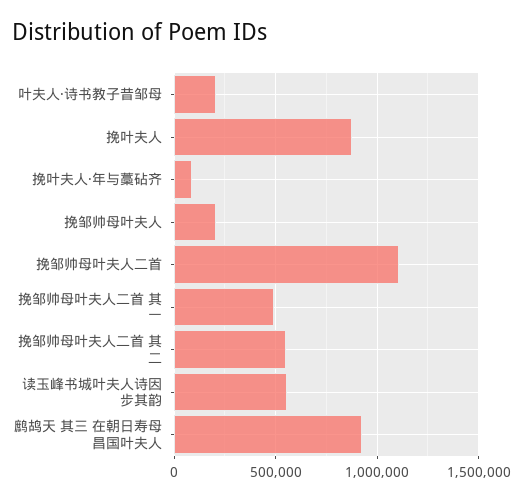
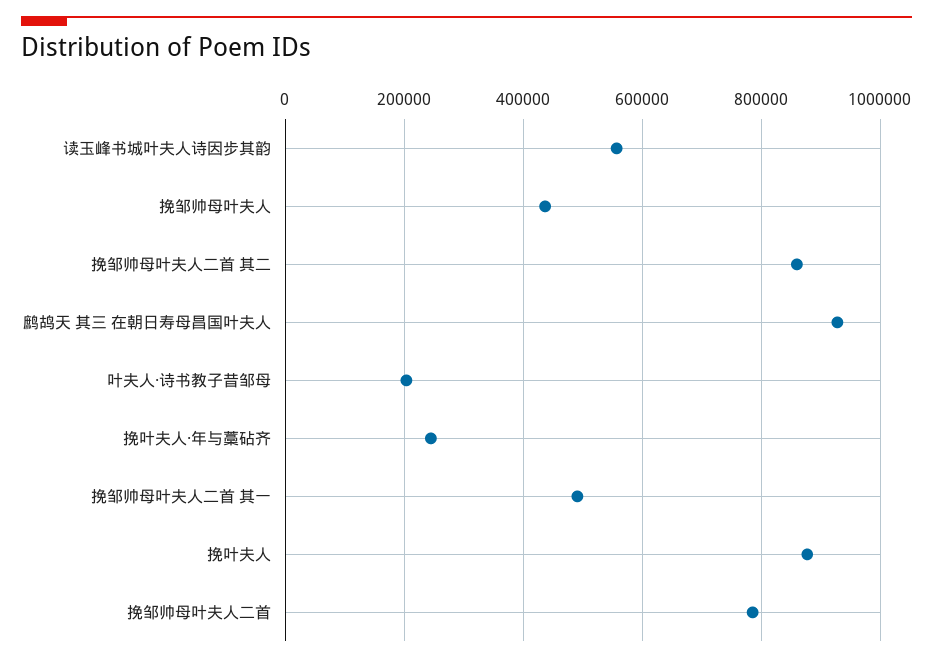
  {
    "叶夫人·诗书教子昔邹母": 200000,
    "挽叶夫人": 880000,
-   "挽叶夫人·年与藁砧齐": 100000,
+   "挽叶夫人·年与藁砧齐": 240000,
-   "挽邹帅母叶夫人": 200000,
+   "挽邹帅母叶夫人": 440000,
-   "挽邹帅母叶夫人二首": 1100000,
+   "挽邹帅母叶夫人二首": 780000,
    "挽邹帅母叶夫人二首 其一": 500000,
-   "挽邹帅母叶夫人二首 其二": 550000,
+   "挽邹帅母叶夫人二首 其二": 860000,
    "读玉峰书城叶夫人诗因步其韵": 560000,
    "鹧鸪天 其三 在朝日寿母昌国叶夫人": 920000
  }

